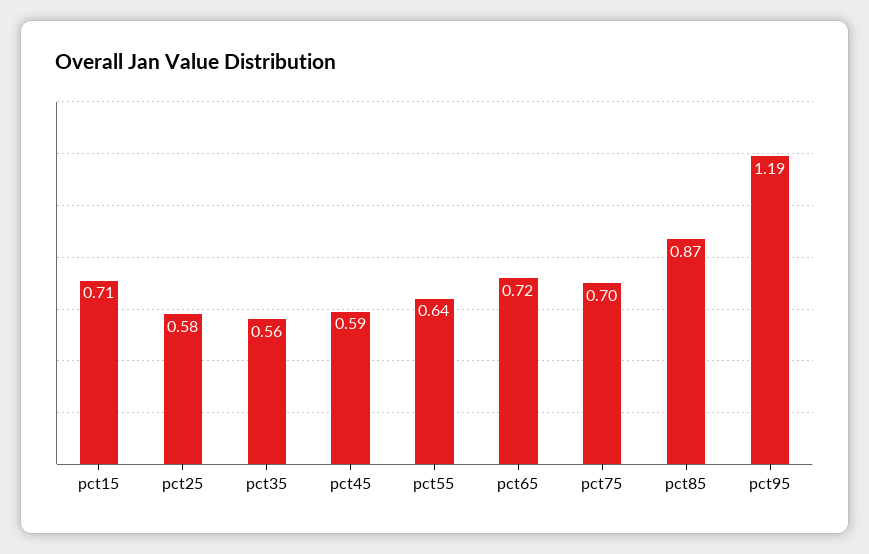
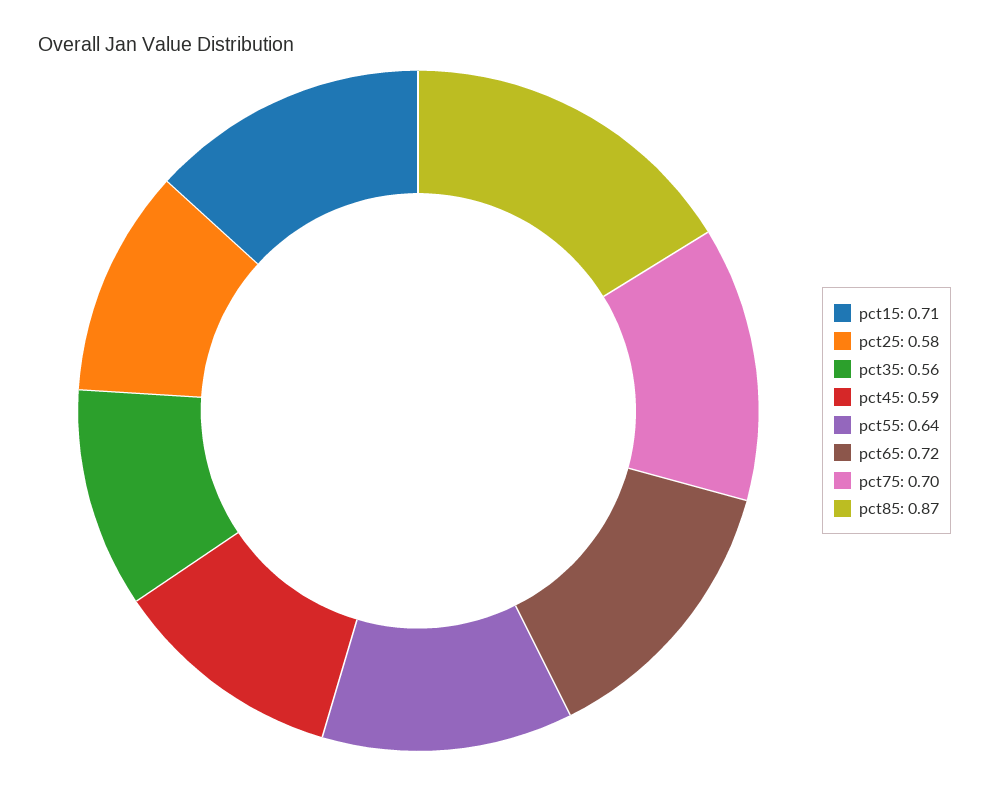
  {
    "pct15": 0.71,
    "pct25": 0.58,
    "pct35": 0.56,
    "pct45": 0.59,
    "pct55": 0.64,
    "pct65": 0.72,
    "pct75": 0.7,
-   "pct85": 0.87,
+   "pct85": 0.87
-   "pct95": 1.19
  }

